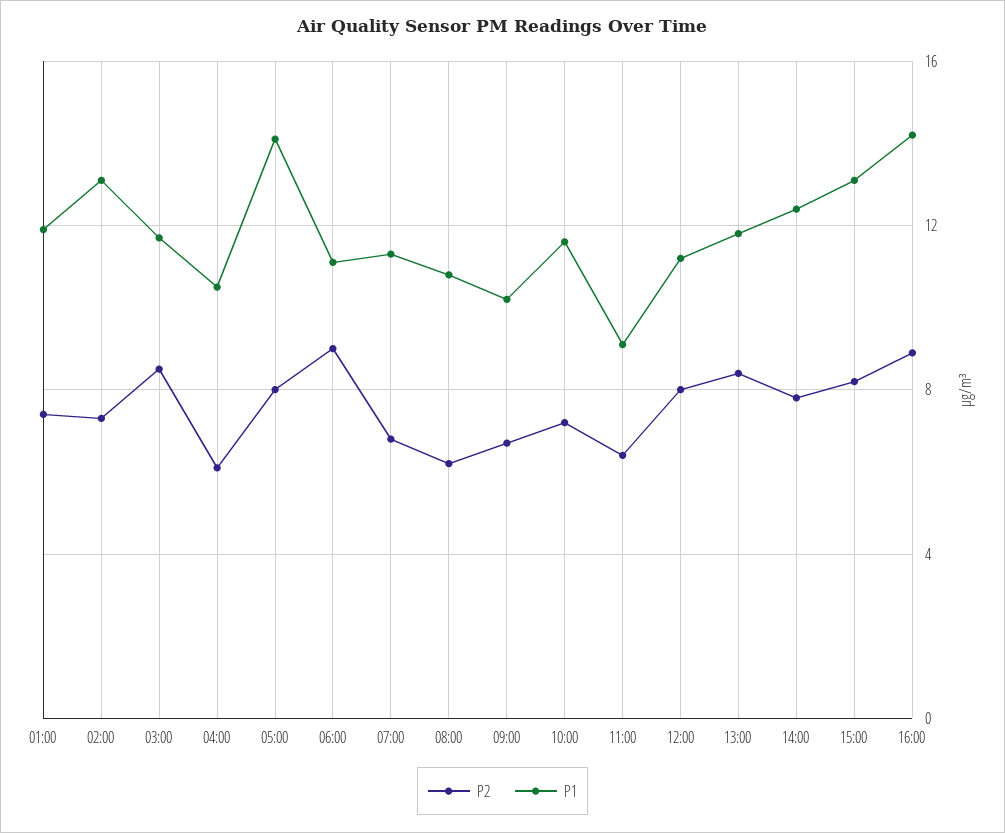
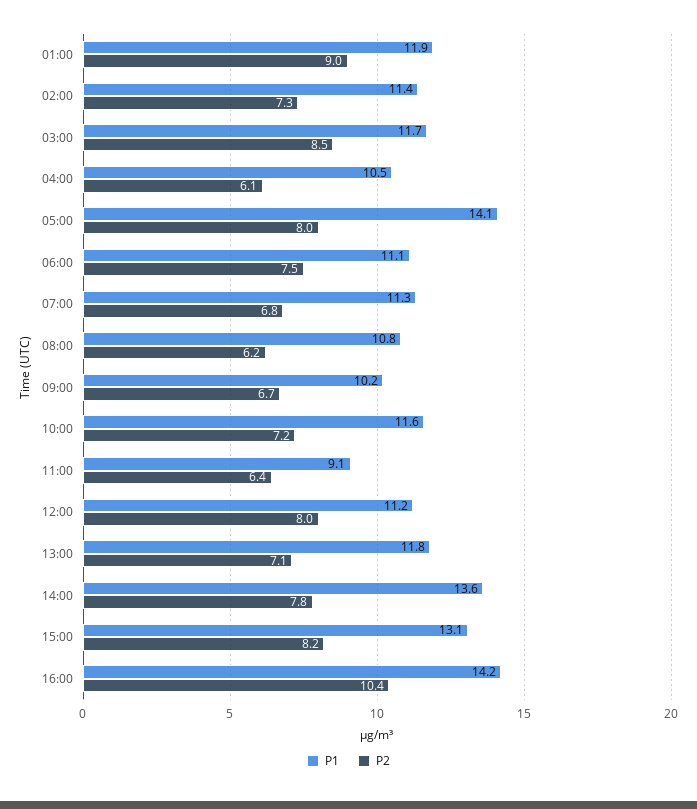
  {
    "P2": {
-     "01:00": 7.5,
+     "01:00": 9,
      "02:00": 7.3,
      "03:00": 8.5,
      "04:00": 6.1,
      "05:00": 8,
-     "06:00": 9,
+     "06:00": 7.5,
      "07:00": 6.8,
      "08:00": 6.2,
      "09:00": 6.7,
      "10:00": 7.2,
      "11:00": 6.4,
      "12:00": 8,
-     "13:00": 8.5,
+     "13:00": 7.1,
      "14:00": 7.8,
      "15:00": 8.2,
-     "16:00": 9
+     "16:00": 10.4
    },
    "P1": {
      "01:00": 11.9,
-     "02:00": 13,
+     "02:00": 11.4,
      "03:00": 11.7,
      "04:00": 10.5,
      "05:00": 14.1,
      "06:00": 11.1,
      "07:00": 11.3,
      "08:00": 10.8,
      "09:00": 10.2,
      "10:00": 11.6,
      "11:00": 9.1,
      "12:00": 11.2,
      "13:00": 11.8,
-     "14:00": 12.5,
+     "14:00": 13.6,
      "15:00": 13.1,
      "16:00": 14.2
    }
  }

